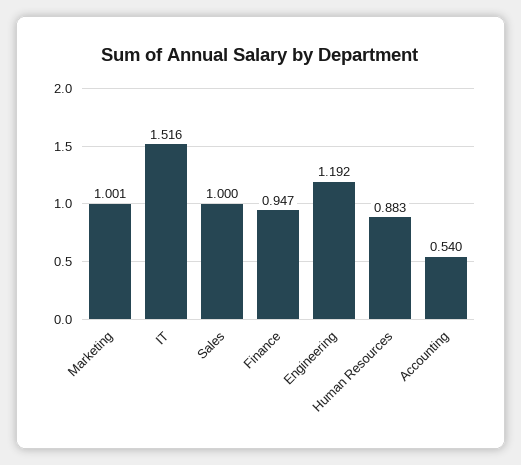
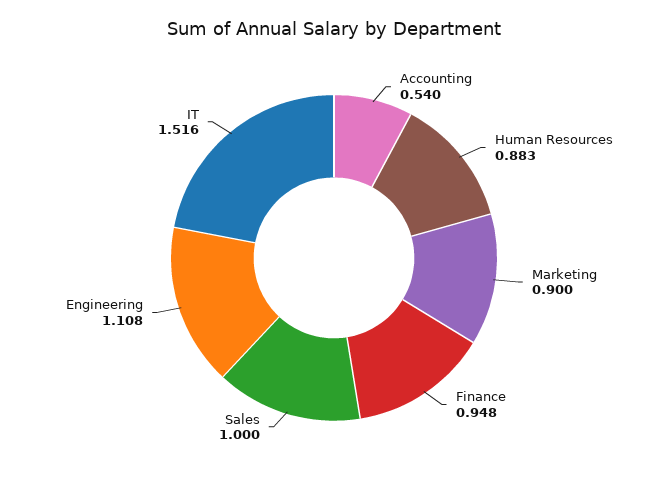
  {
-   "Marketing": 1.001,
+   "Marketing": 0.9,
    "IT": 1.516,
    "Sales": 1,
-   "Finance": 0.947,
+   "Finance": 0.948,
-   "Engineering": 1.192,
+   "Engineering": 1.108,
    "Human Resources": 0.883,
    "Accounting": 0.54
  }

